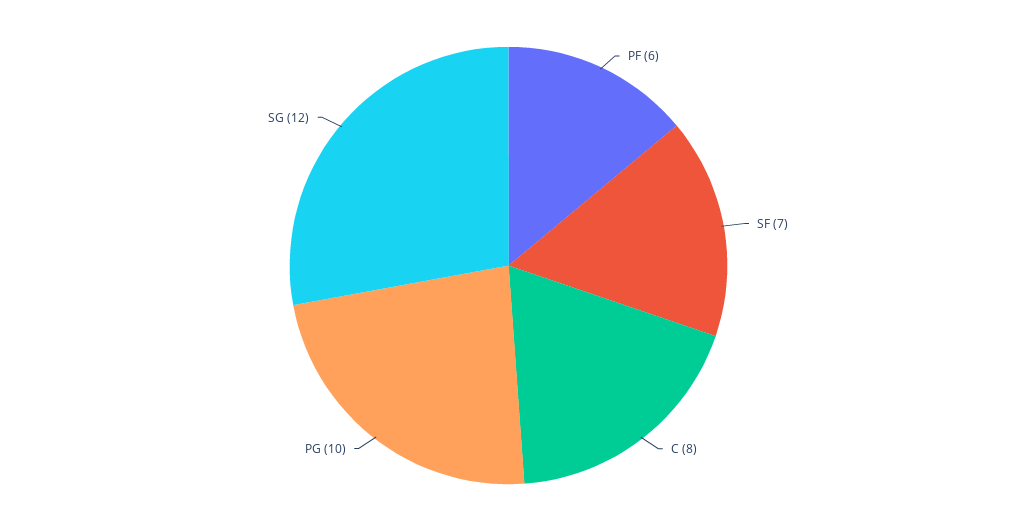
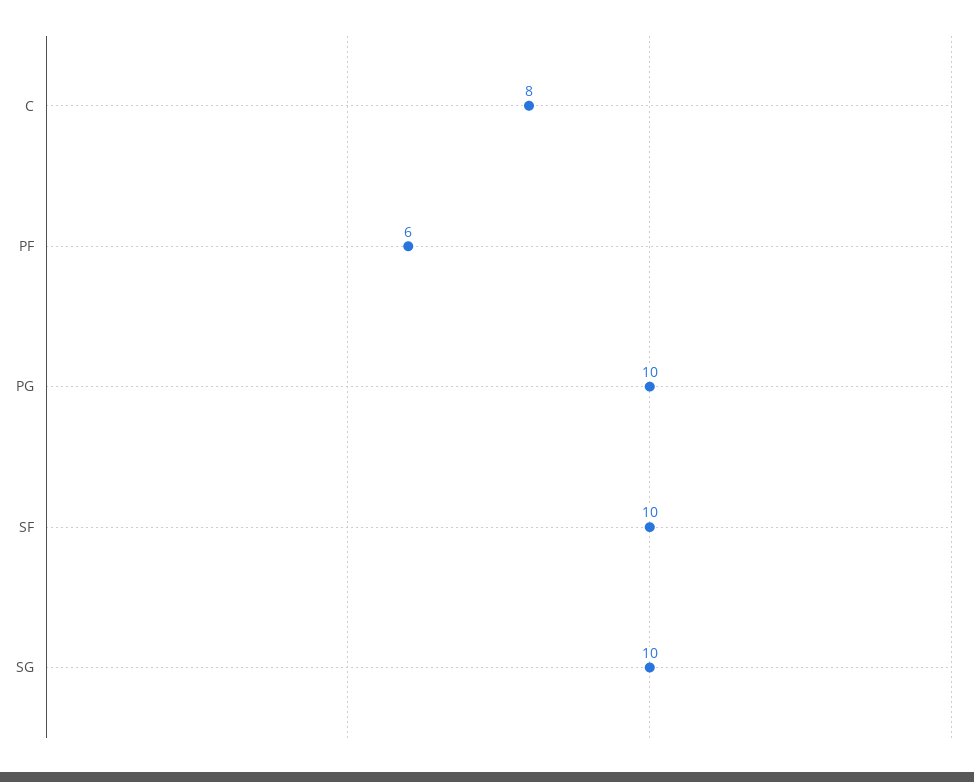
  {
    "PF": 6,
-   "SF": 7,
+   "SF": 10,
    "C": 8,
    "PG": 10,
-   "SG": 12
+   "SG": 10
  }

